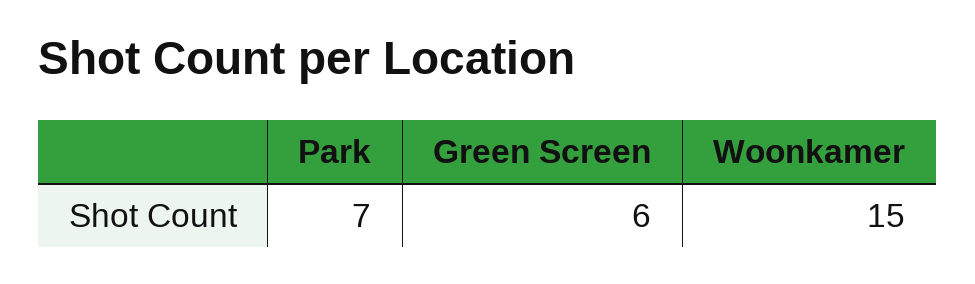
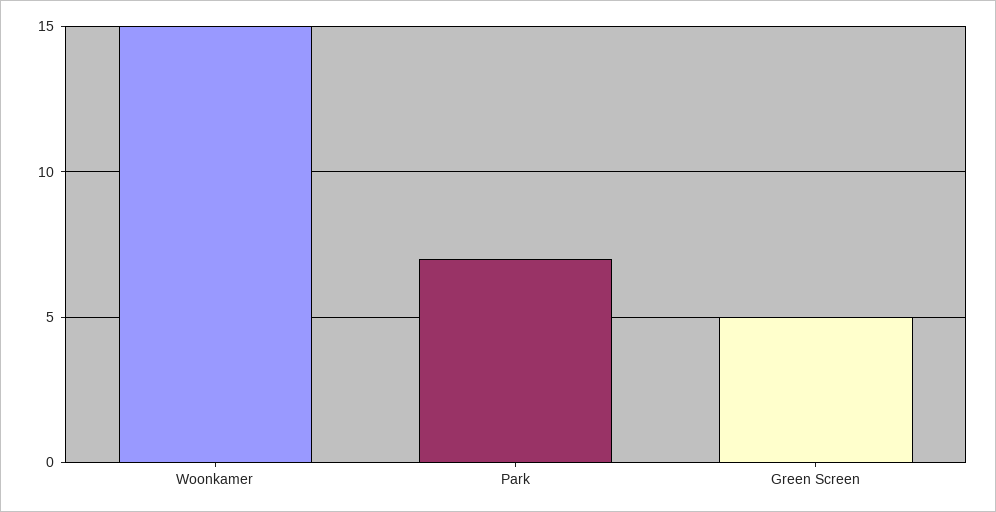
  {
    "Park": 7,
-   "Green Screen": 6,
+   "Green Screen": 5,
    "Woonkamer": 15
  }

